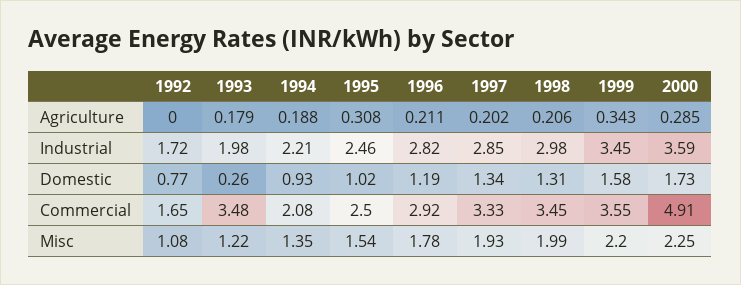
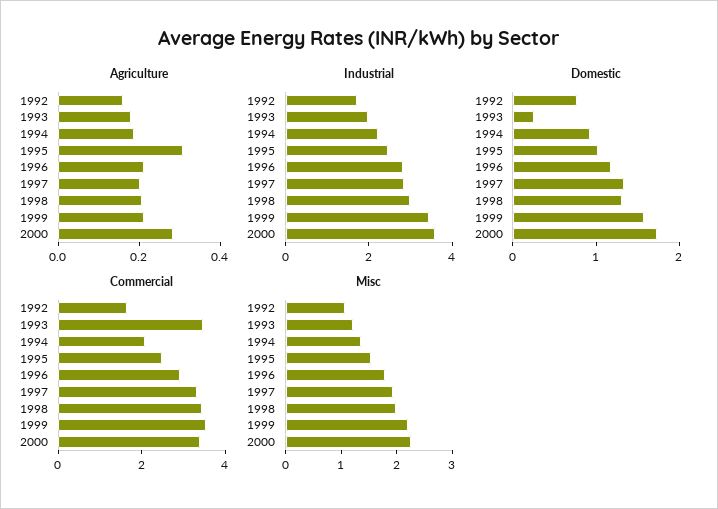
  {
    "Agriculture": {
-     "1992": 0,
+     "1992": 0.15,
      "1993": 0.179,
      "1994": 0.188,
      "1995": 0.308,
      "1996": 0.211,
      "1997": 0.202,
      "1998": 0.206,
-     "1999": 0.343,
+     "1999": 0.2,
      "2000": 0.285
    },
    "Industrial": {
      "1992": 1.72,
      "1993": 1.98,
      "1994": 2.21,
      "1995": 2.46,
      "1996": 2.82,
      "1997": 2.85,
      "1998": 2.98,
      "1999": 3.45,
      "2000": 3.59
    },
    "Domestic": {
      "1992": 0.77,
      "1993": 0.26,
      "1994": 0.93,
      "1995": 1.02,
      "1996": 1.19,
      "1997": 1.34,
      "1998": 1.31,
      "1999": 1.58,
      "2000": 1.73
    },
    "Commercial": {
      "1992": 1.65,
      "1993": 3.48,
      "1994": 2.08,
      "1995": 2.5,
      "1996": 2.92,
      "1997": 3.33,
      "1998": 3.45,
      "1999": 3.55,
-     "2000": 4.91
+     "2000": 3.5
    },
    "Misc": {
      "1992": 1.08,
      "1993": 1.22,
      "1994": 1.35,
      "1995": 1.54,
      "1996": 1.78,
      "1997": 1.93,
      "1998": 1.99,
      "1999": 2.2,
      "2000": 2.25
    }
  }

